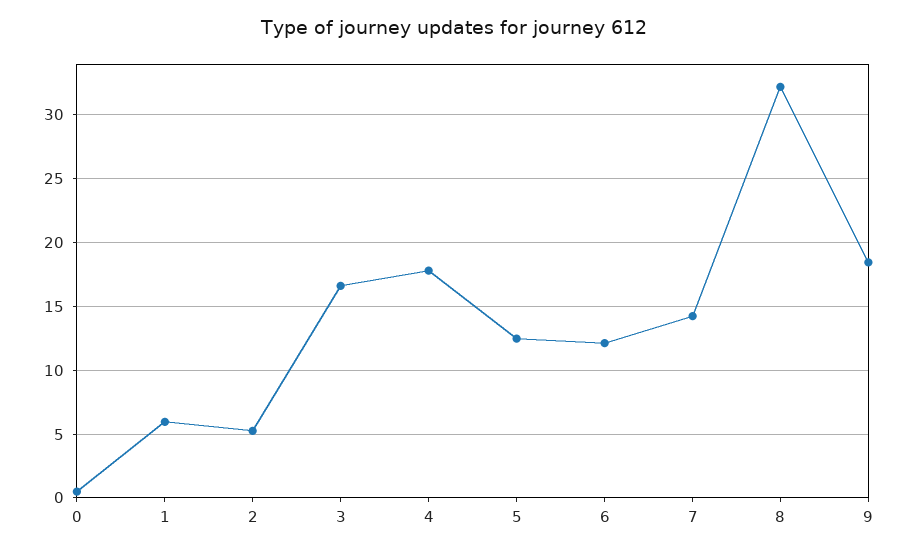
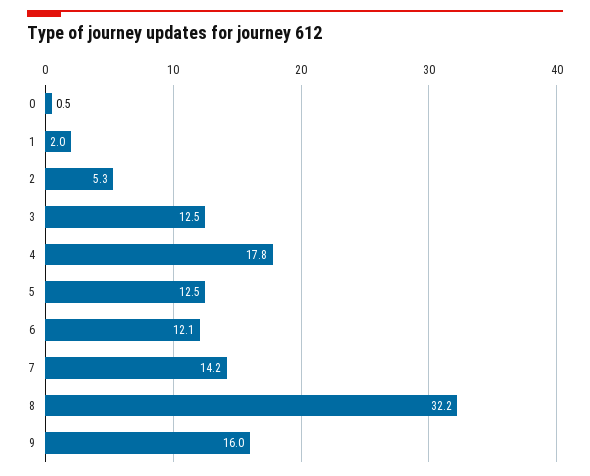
  {
    "0": 0.5,
-   "1": 6,
+   "1": 2,
    "2": 5.3,
-   "3": 16.5,
+   "3": 12.5,
    "4": 17.8,
    "5": 12.5,
    "6": 12.1,
    "7": 14.2,
    "8": 32.2,
-   "9": 18.5
+   "9": 16
  }

